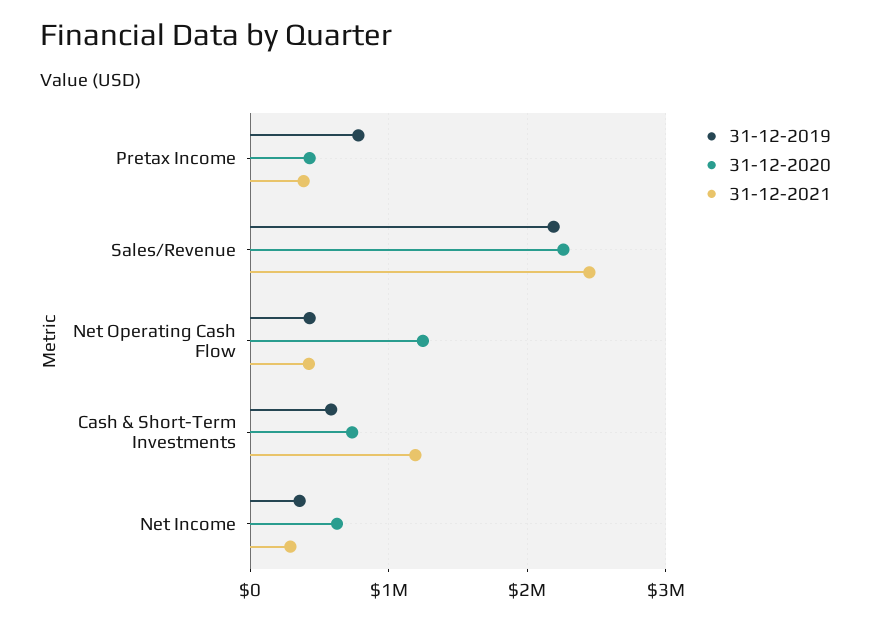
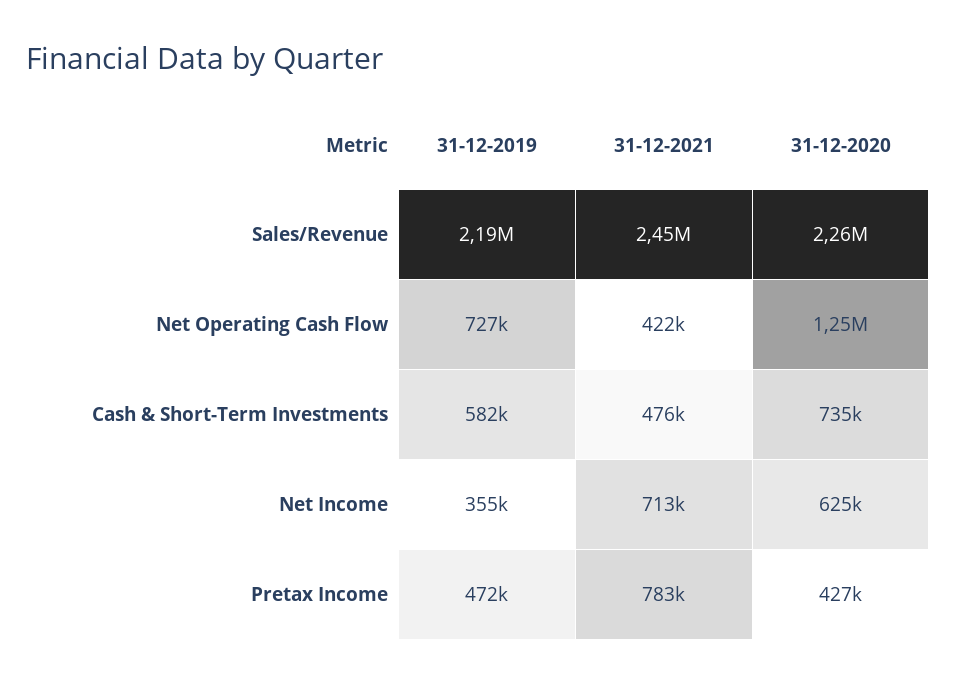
  {
    "31-12-2019": {
-     "Pretax Income": 800000,
+     "Pretax Income": 472000,
      "Sales/Revenue": 2190000,
-     "Net Operating Cash Flow": 400000,
+     "Net Operating Cash Flow": 727000,
      "Cash & Short-Term Investments": 582000,
      "Net Income": 355000
    },
    "31-12-2020": {
      "Pretax Income": 427000,
      "Sales/Revenue": 2260000,
      "Net Operating Cash Flow": 1250000,
      "Cash & Short-Term Investments": 735000,
      "Net Income": 625000
    },
    "31-12-2021": {
-     "Pretax Income": 400000,
+     "Pretax Income": 783000,
      "Sales/Revenue": 2450000,
      "Net Operating Cash Flow": 422000,
-     "Cash & Short-Term Investments": 1200000,
+     "Cash & Short-Term Investments": 476000,
-     "Net Income": 300000
+     "Net Income": 713000
    }
  }

